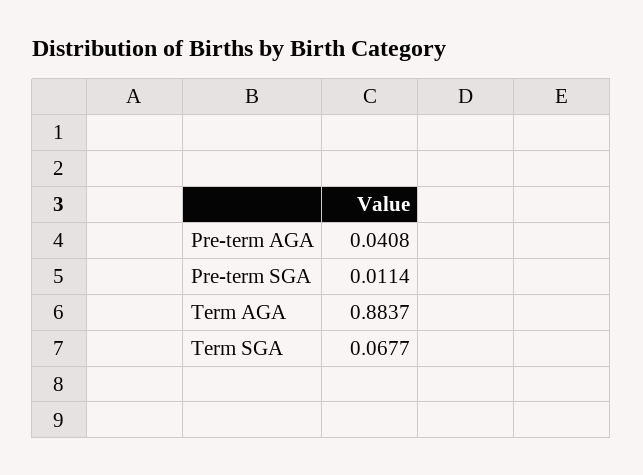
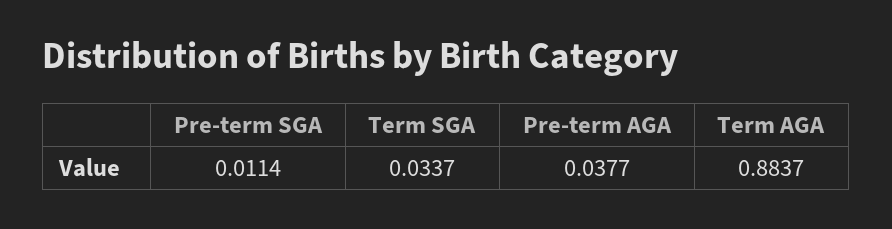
  {
-   "Pre-term AGA": 0.0408,
+   "Pre-term AGA": 0.0377,
    "Pre-term SGA": 0.0114,
    "Term AGA": 0.8837,
-   "Term SGA": 0.0677
+   "Term SGA": 0.0337
  }

